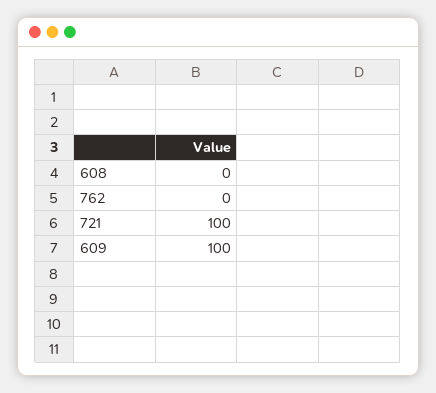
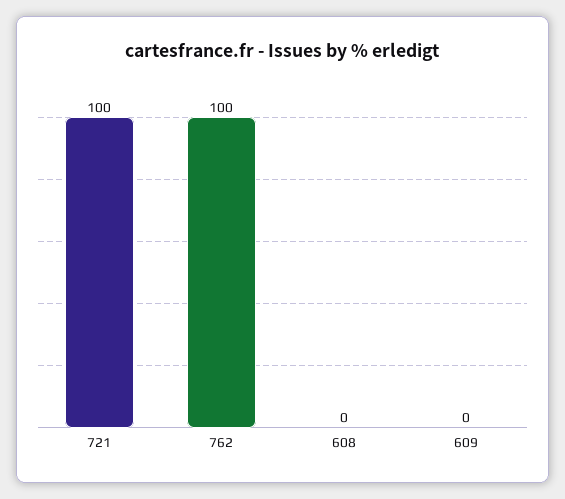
  {
    "608": 0,
-   "762": 0,
+   "762": 100,
    "721": 100,
-   "609": 100
+   "609": 0
  }

